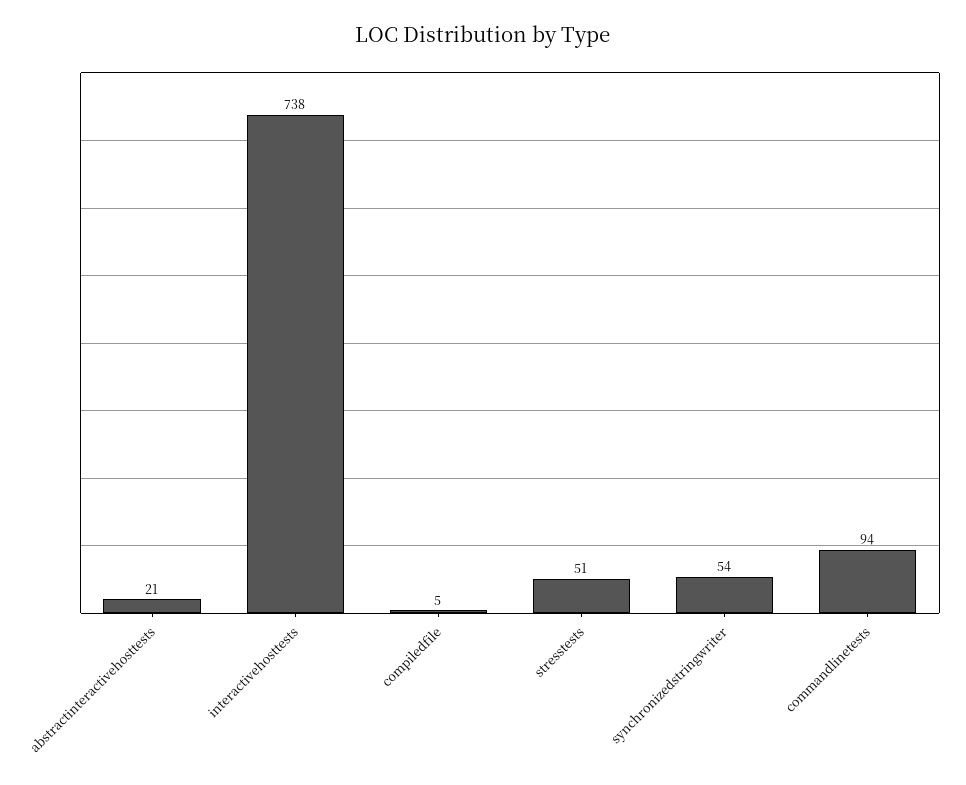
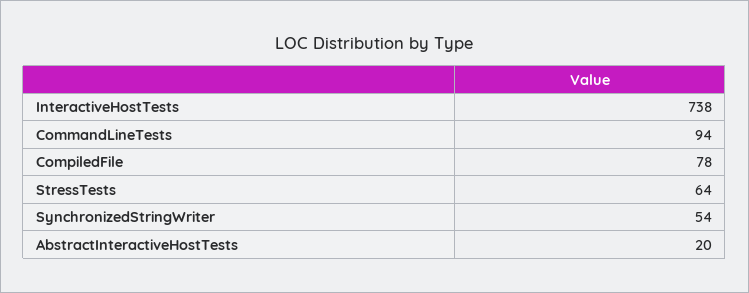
  {
-   "abstractinteractivehosttests": 21,
+   "abstractinteractivehosttests": 20,
    "interactivehosttests": 738,
-   "compiledfile": 5,
+   "compiledfile": 78,
-   "stresstests": 51,
+   "stresstests": 64,
    "synchronizedstringwriter": 54,
    "commandlinetests": 94
  }

